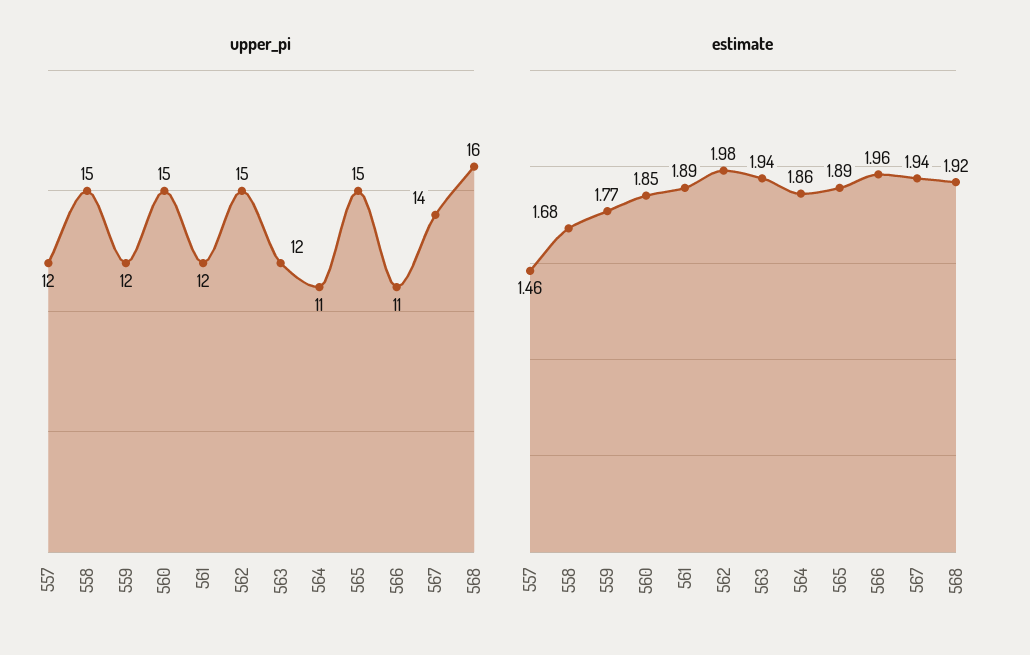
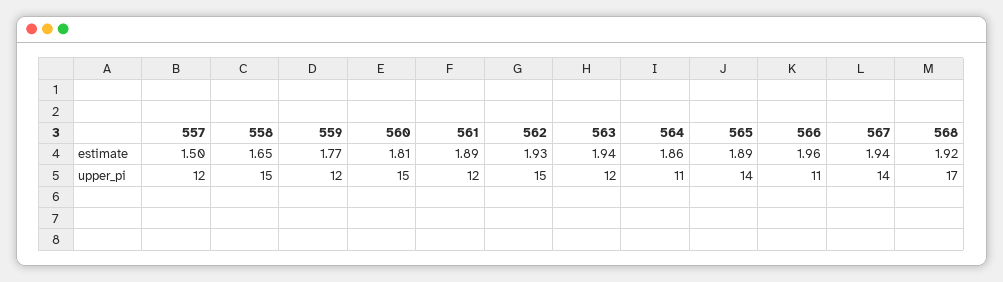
  {
    "upper_pi": {
      "557": 12,
      "558": 15,
      "559": 12,
      "560": 15,
      "561": 12,
      "562": 15,
      "563": 12,
      "564": 11,
-     "565": 15,
+     "565": 14,
      "566": 11,
      "567": 14,
-     "568": 16
+     "568": 17
    },
    "estimate": {
-     "557": 1.46,
+     "557": 1.5,
-     "558": 1.68,
+     "558": 1.65,
      "559": 1.77,
-     "560": 1.85,
+     "560": 1.81,
      "561": 1.89,
-     "562": 1.98,
+     "562": 1.93,
      "563": 1.94,
      "564": 1.86,
      "565": 1.89,
      "566": 1.96,
      "567": 1.94,
      "568": 1.92
    }
  }

